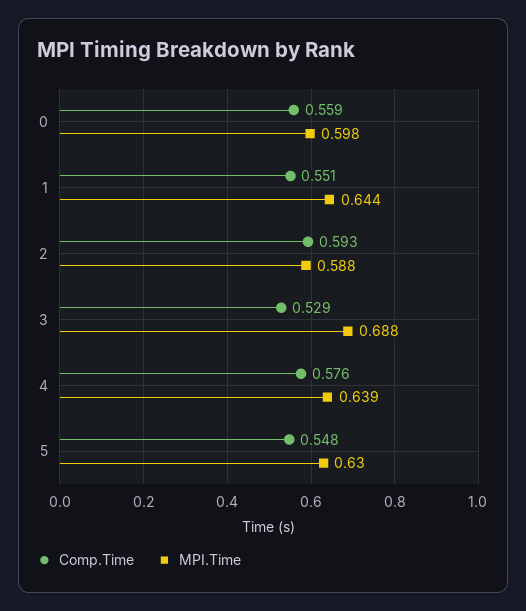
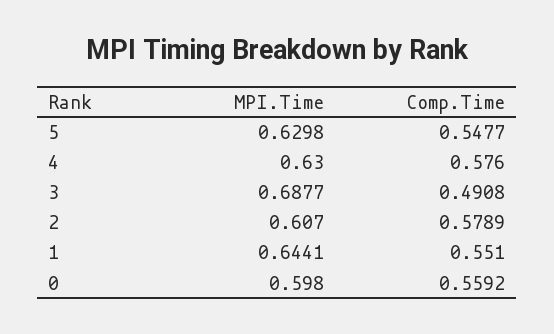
  {
    "Comp.Time": {
      "0": 0.5592,
      "1": 0.551,
-     "2": 0.593,
+     "2": 0.5789,
-     "3": 0.529,
+     "3": 0.4908,
      "4": 0.576,
      "5": 0.5477
    },
    "MPI.Time": {
      "0": 0.598,
      "1": 0.6441,
-     "2": 0.588,
+     "2": 0.607,
      "3": 0.6877,
-     "4": 0.639,
+     "4": 0.63,
      "5": 0.6298
    }
  }

